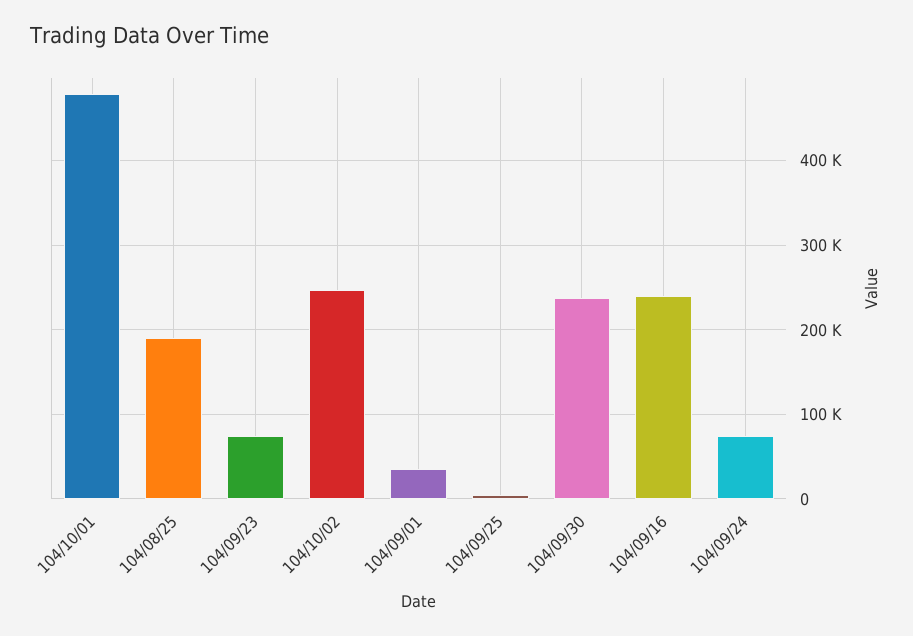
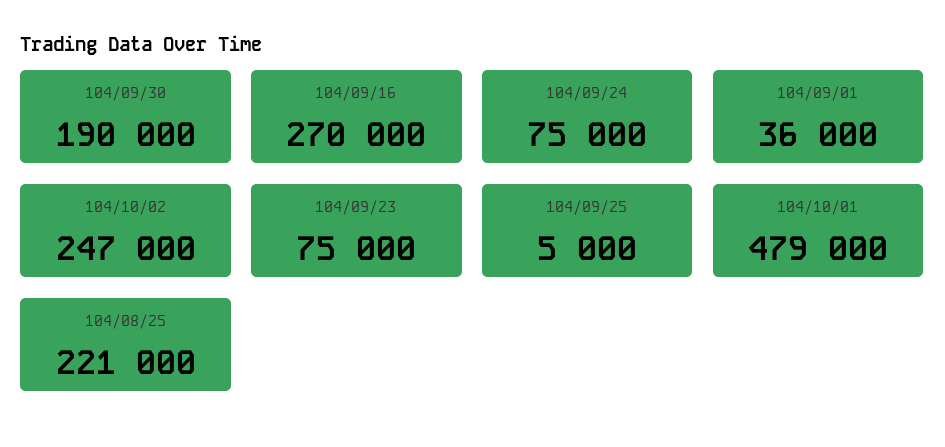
  {
    "104/10/01": 479000,
-   "104/08/25": 190000,
+   "104/08/25": 221000,
    "104/09/23": 75000,
    "104/10/02": 247000,
    "104/09/01": 36000,
    "104/09/25": 5000,
-   "104/09/30": 240000,
+   "104/09/30": 190000,
-   "104/09/16": 240000,
+   "104/09/16": 270000,
    "104/09/24": 75000
  }

